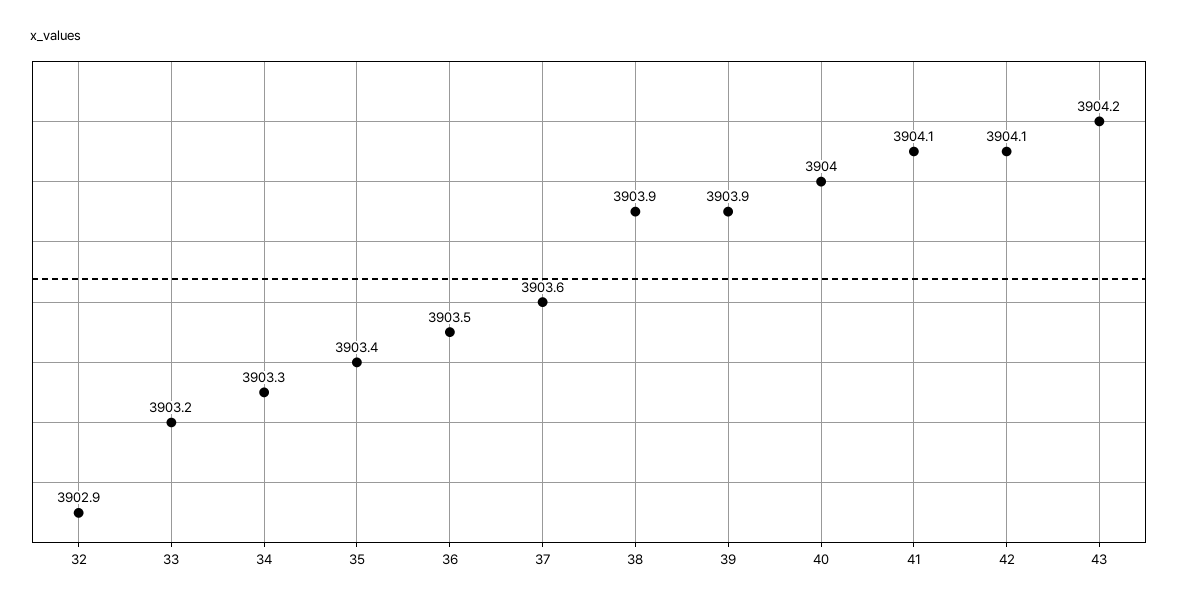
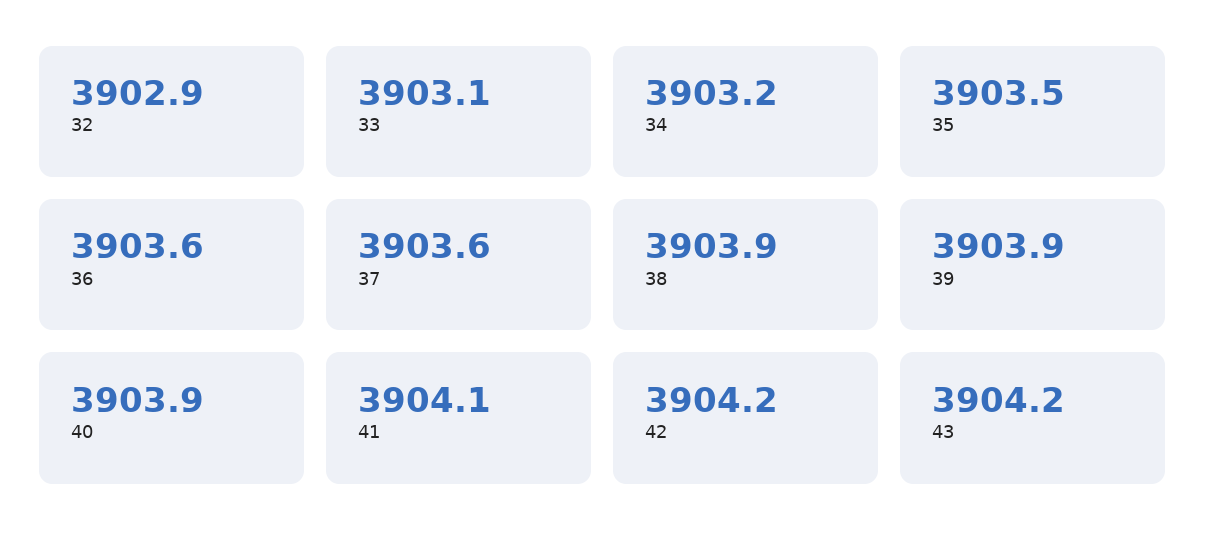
  {
    "32": 3902.9,
-   "33": 3903.2,
+   "33": 3903.1,
-   "34": 3903.3,
+   "34": 3903.2,
-   "35": 3903.4,
+   "35": 3903.5,
-   "36": 3903.5,
+   "36": 3903.6,
    "37": 3903.6,
    "38": 3903.9,
    "39": 3903.9,
-   "40": 3904,
+   "40": 3903.9,
    "41": 3904.1,
-   "42": 3904.1,
+   "42": 3904.2,
    "43": 3904.2
  }

